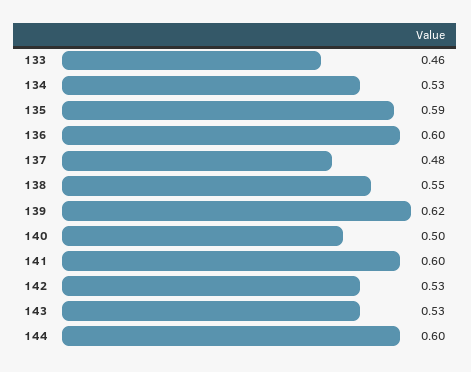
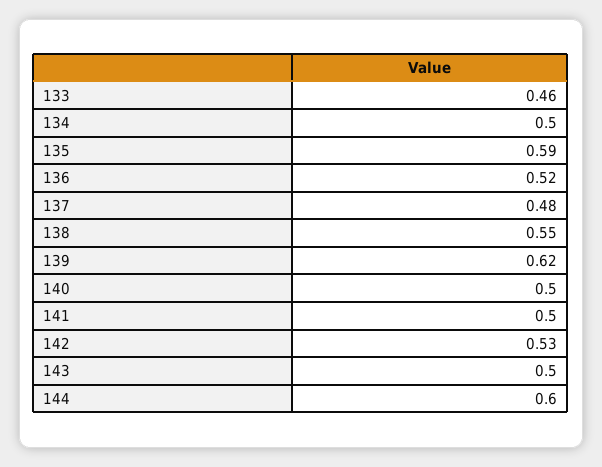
  {
    "133": 0.46,
-   "134": 0.53,
+   "134": 0.5,
    "135": 0.59,
-   "136": 0.6,
+   "136": 0.52,
    "137": 0.48,
    "138": 0.55,
    "139": 0.62,
    "140": 0.5,
-   "141": 0.6,
+   "141": 0.5,
    "142": 0.53,
-   "143": 0.53,
+   "143": 0.5,
    "144": 0.6
  }

